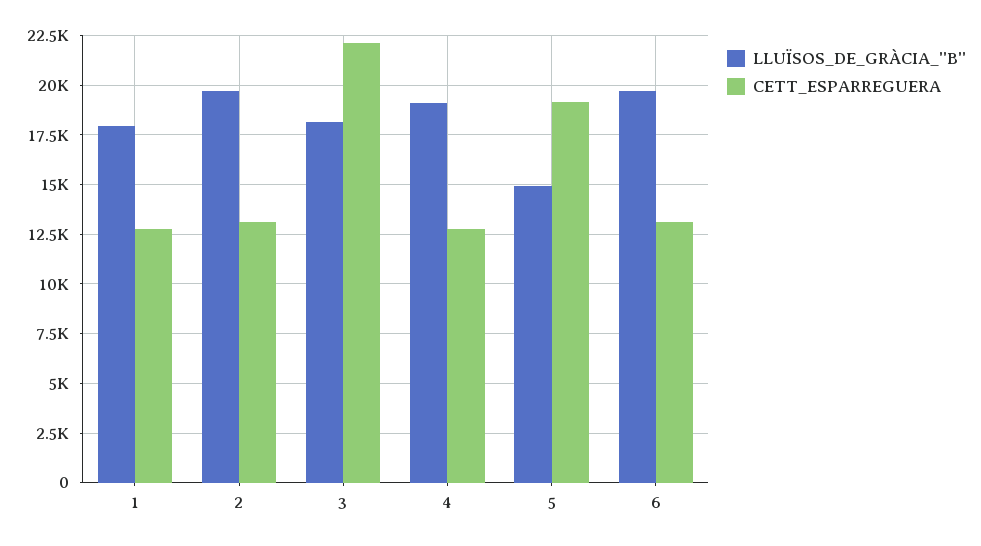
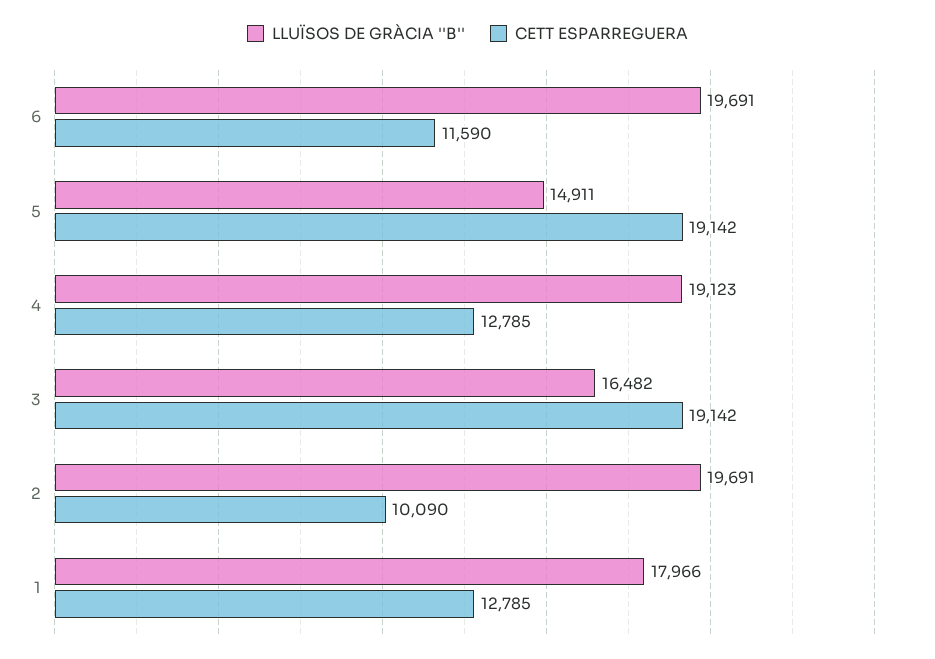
  {
    "LLUÏSOS_DE_GRÀCIA_''B''": {
      "1": 17966,
      "2": 19691,
-     "3": 18000,
+     "3": 16482,
      "4": 19123,
      "5": 14911,
      "6": 19691
    },
    "CETT_ESPARREGUERA": {
      "1": 12785,
-     "2": 13000,
+     "2": 10090,
-     "3": 22000,
+     "3": 19142,
      "4": 12785,
      "5": 19142,
-     "6": 13000
+     "6": 11590
    }
  }

